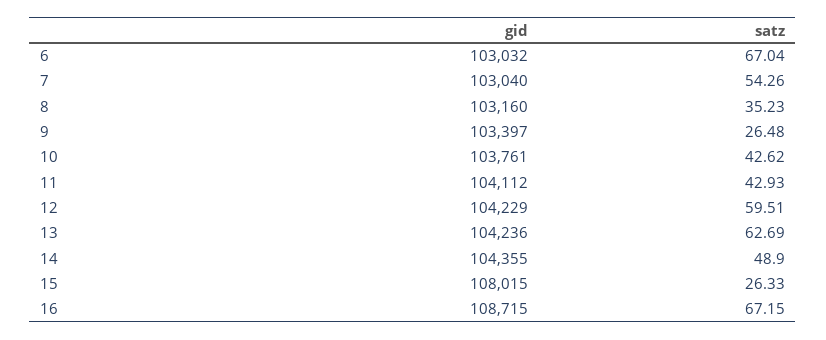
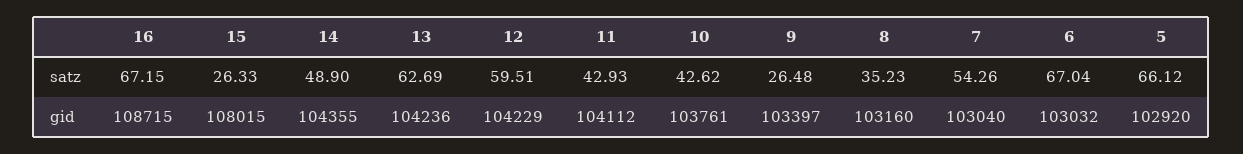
  {
    "gid": {
      "6": 103032,
      "7": 103040,
      "8": 103160,
      "9": 103397,
      "10": 103761,
      "11": 104112,
      "12": 104229,
      "13": 104236,
      "14": 104355,
      "15": 108015,
-     "16": 108715
+     "16": 108715,
+     "5": 102920
    },
    "satz": {
      "6": 67.04,
      "7": 54.26,
      "8": 35.23,
      "9": 26.48,
      "10": 42.62,
      "11": 42.93,
      "12": 59.51,
      "13": 62.69,
      "14": 48.9,
      "15": 26.33,
-     "16": 67.15
+     "16": 67.15,
+     "5": 66.12
    }
  }

